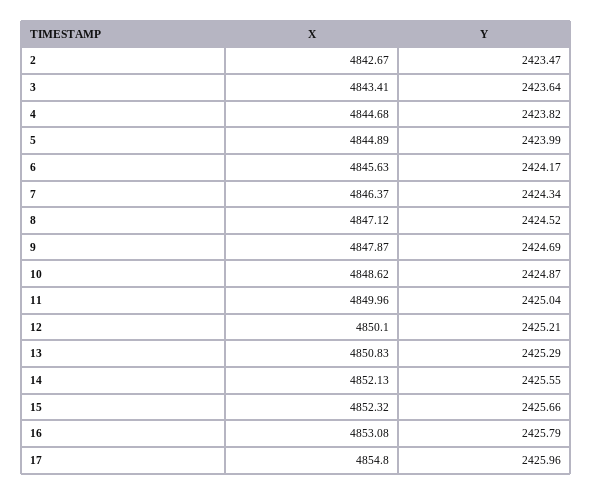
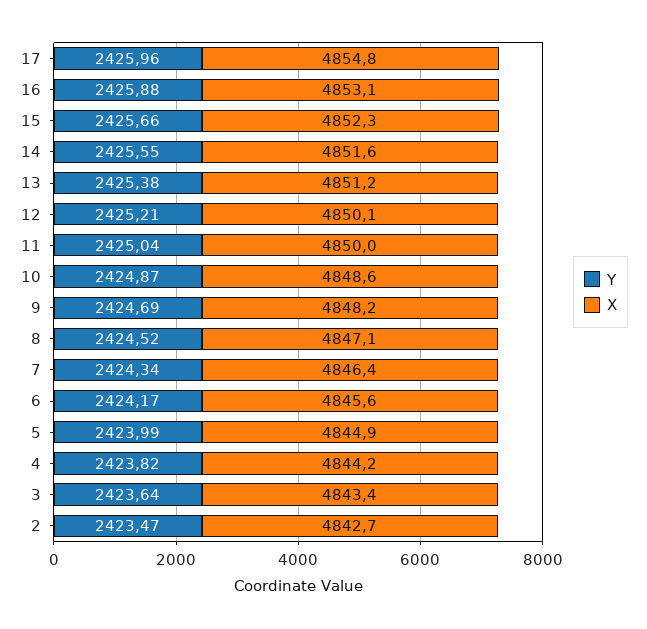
  {
    "X": {
      "2": 4842.67,
      "3": 4843.41,
-     "4": 4844.68,
+     "4": 4844.2,
      "5": 4844.89,
      "6": 4845.63,
      "7": 4846.37,
      "8": 4847.12,
-     "9": 4847.87,
+     "9": 4848.2,
      "10": 4848.62,
      "11": 4849.96,
      "12": 4850.1,
-     "13": 4850.83,
+     "13": 4851.2,
-     "14": 4852.13,
+     "14": 4851.6,
      "15": 4852.32,
      "16": 4853.08,
      "17": 4854.8
    },
    "Y": {
      "2": 2423.47,
      "3": 2423.64,
      "4": 2423.82,
      "5": 2423.99,
      "6": 2424.17,
      "7": 2424.34,
      "8": 2424.52,
      "9": 2424.69,
      "10": 2424.87,
      "11": 2425.04,
      "12": 2425.21,
-     "13": 2425.29,
+     "13": 2425.38,
      "14": 2425.55,
      "15": 2425.66,
-     "16": 2425.79,
+     "16": 2425.88,
      "17": 2425.96
    }
  }

